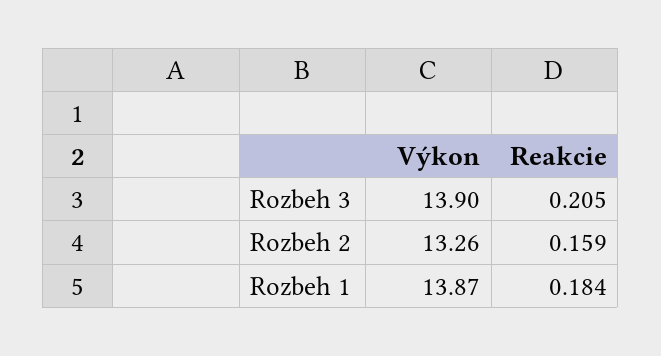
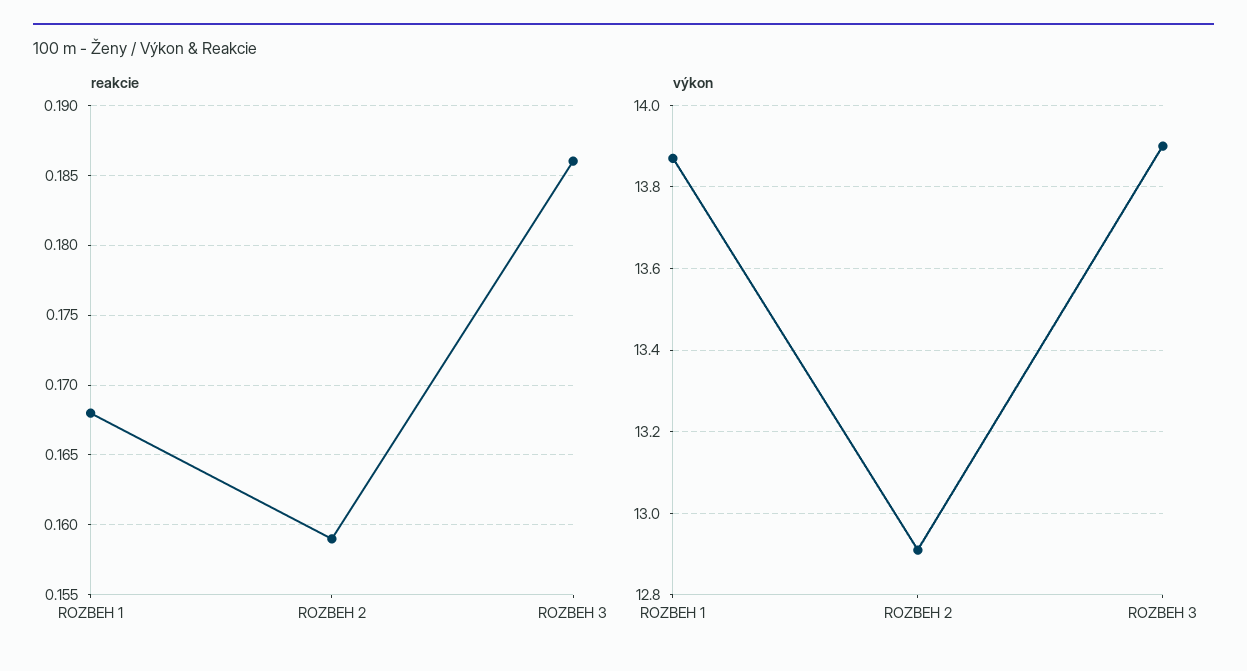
  {
    "Výkon": {
      "Rozbeh 3": 13.9,
-     "Rozbeh 2": 13.26,
+     "Rozbeh 2": 12.9,
      "Rozbeh 1": 13.87
    },
    "Reakcie": {
-     "Rozbeh 3": 0.205,
+     "Rozbeh 3": 0.186,
      "Rozbeh 2": 0.159,
-     "Rozbeh 1": 0.184
+     "Rozbeh 1": 0.168
    }
  }

